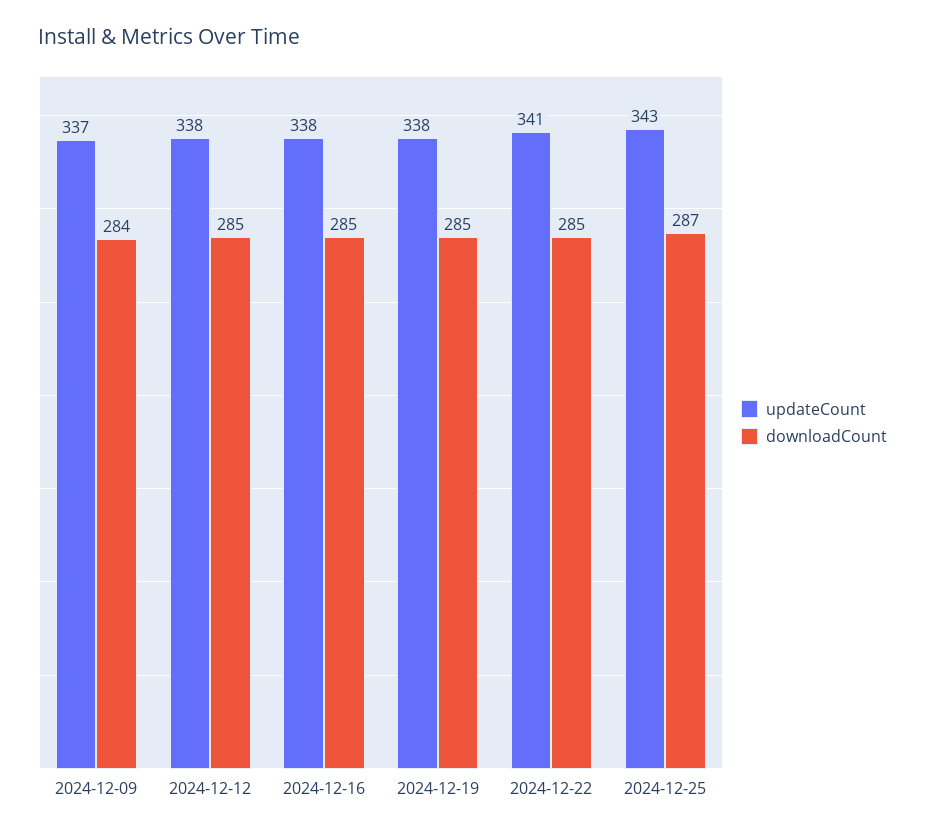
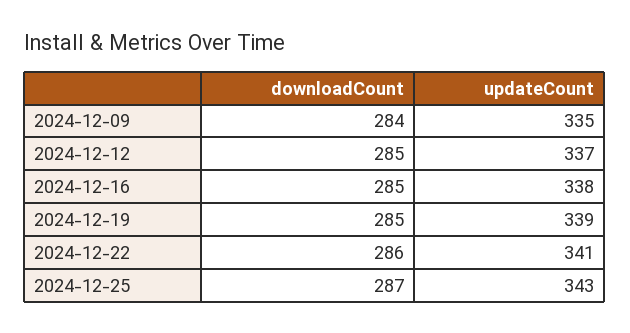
  {
    "updateCount": {
-     "2024-12-09": 337,
+     "2024-12-09": 335,
-     "2024-12-12": 338,
+     "2024-12-12": 337,
      "2024-12-16": 338,
-     "2024-12-19": 338,
+     "2024-12-19": 339,
      "2024-12-22": 341,
      "2024-12-25": 343
    },
    "downloadCount": {
      "2024-12-09": 284,
      "2024-12-12": 285,
      "2024-12-16": 285,
      "2024-12-19": 285,
-     "2024-12-22": 285,
+     "2024-12-22": 286,
      "2024-12-25": 287
    }
  }

